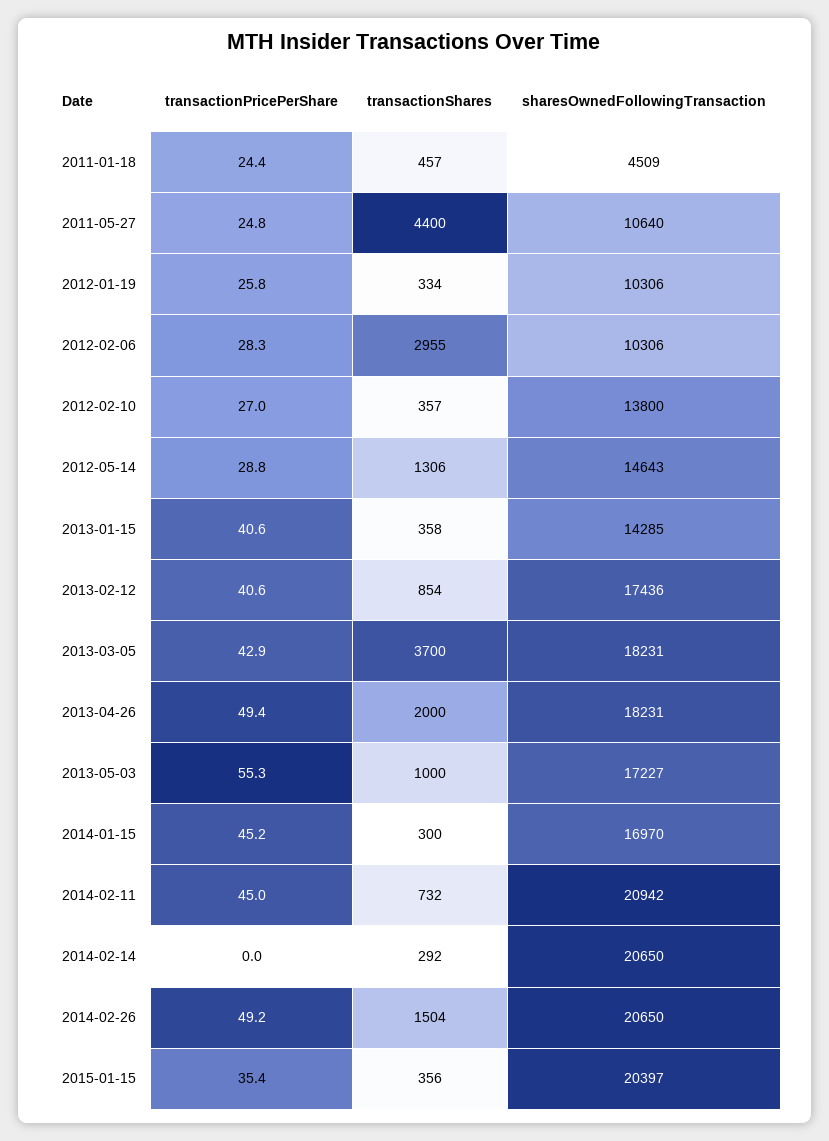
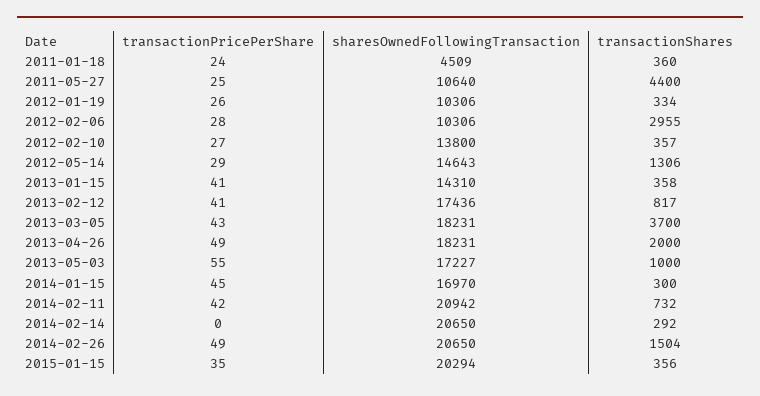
  {
    "transactionPricePerShare": {
      "2011-01-18": 24.4,
      "2011-05-27": 24.8,
      "2012-01-19": 25.8,
      "2012-02-06": 28.3,
      "2012-02-10": 27,
      "2012-05-14": 28.8,
      "2013-01-15": 40.6,
      "2013-02-12": 40.6,
      "2013-03-05": 42.9,
      "2013-04-26": 49.4,
      "2013-05-03": 55.3,
      "2014-01-15": 45.2,
-     "2014-02-11": 45,
+     "2014-02-11": 42,
      "2014-02-14": 0,
      "2014-02-26": 49.2,
      "2015-01-15": 35.4
    },
    "transactionShares": {
-     "2011-01-18": 457,
+     "2011-01-18": 360,
      "2011-05-27": 4400,
      "2012-01-19": 334,
      "2012-02-06": 2955,
      "2012-02-10": 357,
      "2012-05-14": 1306,
      "2013-01-15": 358,
-     "2013-02-12": 854,
+     "2013-02-12": 817,
      "2013-03-05": 3700,
      "2013-04-26": 2000,
      "2013-05-03": 1000,
      "2014-01-15": 300,
      "2014-02-11": 732,
      "2014-02-14": 292,
      "2014-02-26": 1504,
      "2015-01-15": 356
    },
    "sharesOwnedFollowingTransaction": {
      "2011-01-18": 4509,
      "2011-05-27": 10640,
      "2012-01-19": 10306,
      "2012-02-06": 10306,
      "2012-02-10": 13800,
      "2012-05-14": 14643,
-     "2013-01-15": 14285,
+     "2013-01-15": 14310,
      "2013-02-12": 17436,
      "2013-03-05": 18231,
      "2013-04-26": 18231,
      "2013-05-03": 17227,
      "2014-01-15": 16970,
      "2014-02-11": 20942,
      "2014-02-14": 20650,
      "2014-02-26": 20650,
-     "2015-01-15": 20397
+     "2015-01-15": 20294
    }
  }

